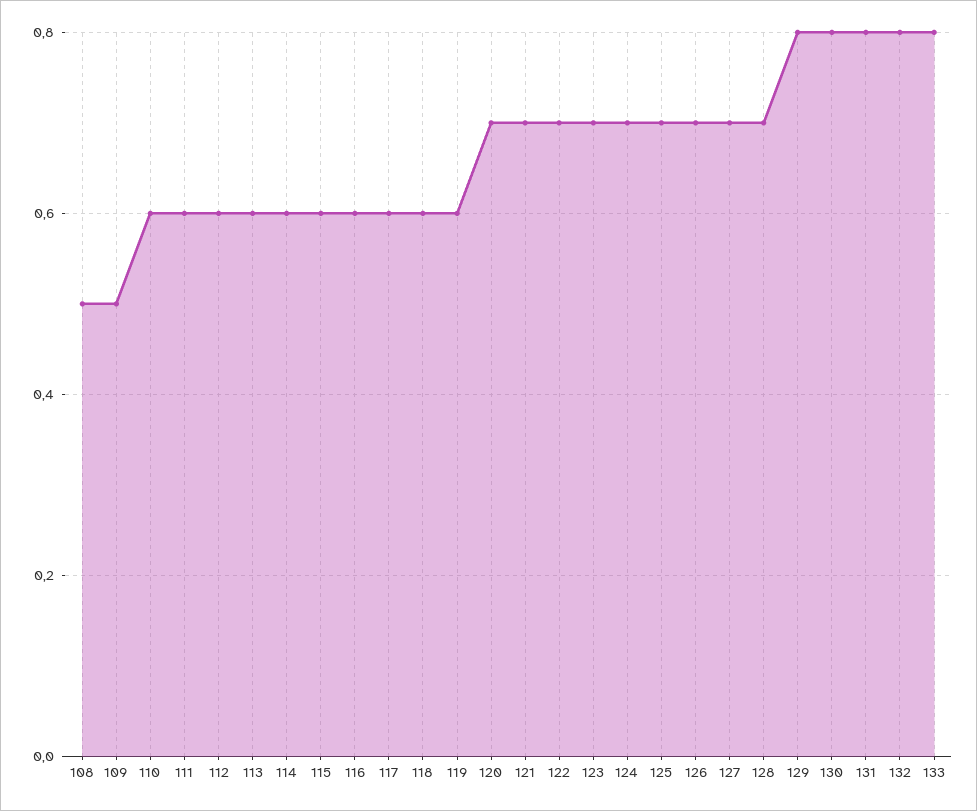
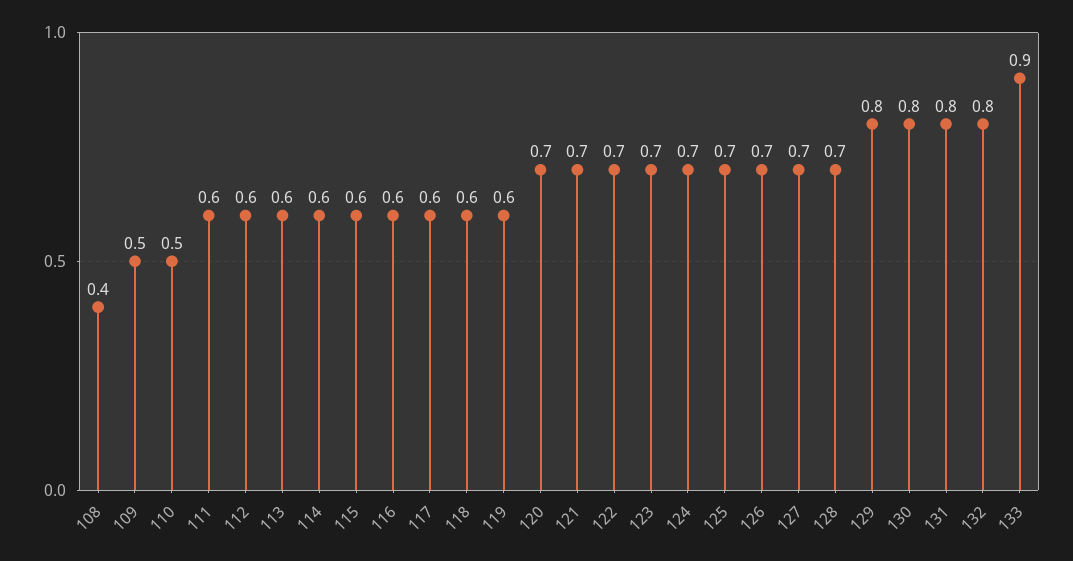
  {
-   "108": 0.5,
+   "108": 0.4,
    "109": 0.5,
-   "110": 0.6,
+   "110": 0.5,
    "111": 0.6,
    "112": 0.6,
    "113": 0.6,
    "114": 0.6,
    "115": 0.6,
    "116": 0.6,
    "117": 0.6,
    "118": 0.6,
    "119": 0.6,
    "120": 0.7,
    "121": 0.7,
    "122": 0.7,
    "123": 0.7,
    "124": 0.7,
    "125": 0.7,
    "126": 0.7,
    "127": 0.7,
    "128": 0.7,
    "129": 0.8,
    "130": 0.8,
    "131": 0.8,
    "132": 0.8,
-   "133": 0.8
+   "133": 0.9
  }

